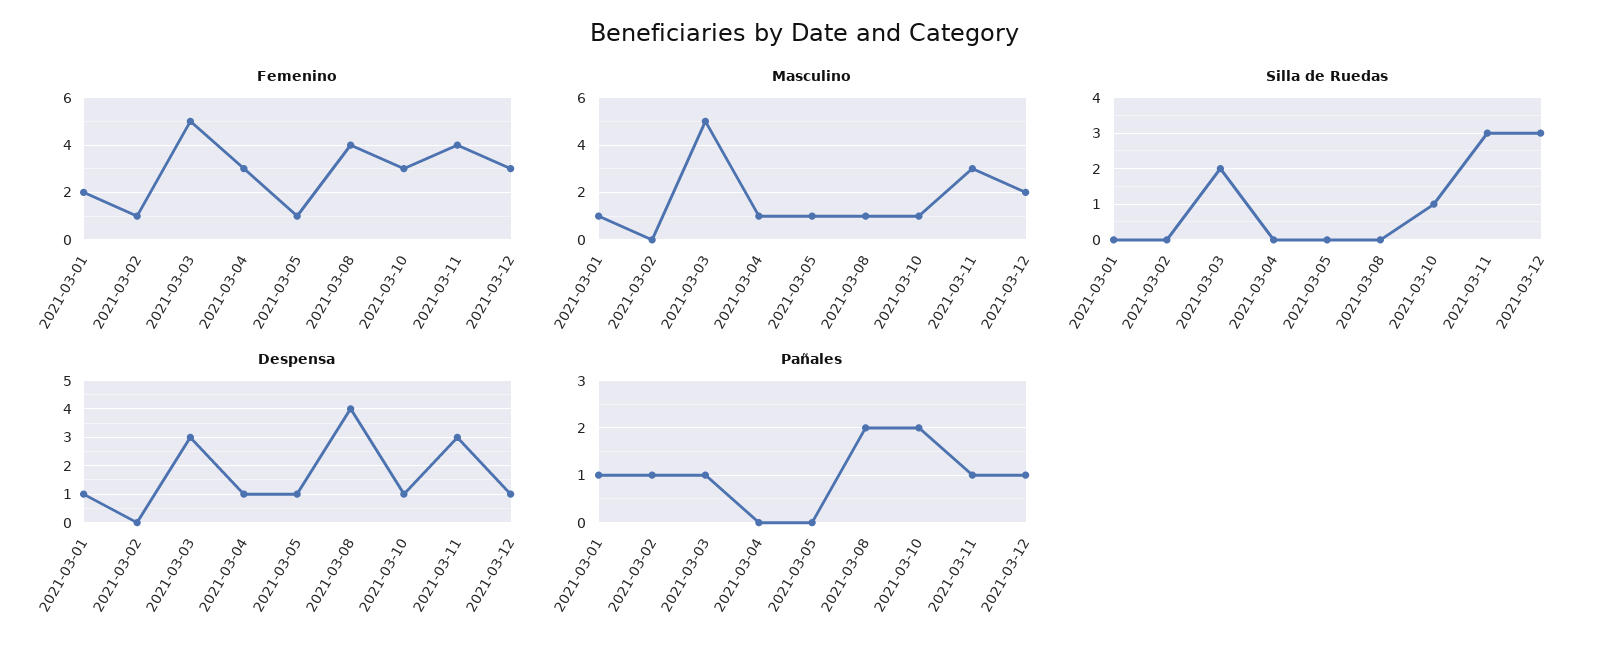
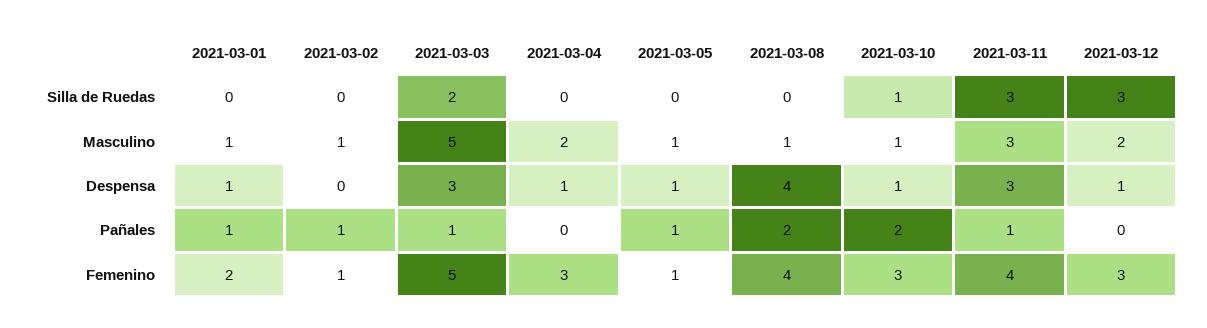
  {
    "Femenino": {
      "2021-03-01": 2,
      "2021-03-02": 1,
      "2021-03-03": 5,
      "2021-03-04": 3,
      "2021-03-05": 1,
      "2021-03-08": 4,
      "2021-03-10": 3,
      "2021-03-11": 4,
      "2021-03-12": 3
    },
    "Masculino": {
      "2021-03-01": 1,
-     "2021-03-02": 0,
+     "2021-03-02": 1,
      "2021-03-03": 5,
-     "2021-03-04": 1,
+     "2021-03-04": 2,
      "2021-03-05": 1,
      "2021-03-08": 1,
      "2021-03-10": 1,
      "2021-03-11": 3,
      "2021-03-12": 2
    },
    "Silla de Ruedas": {
      "2021-03-01": 0,
      "2021-03-02": 0,
      "2021-03-03": 2,
      "2021-03-04": 0,
      "2021-03-05": 0,
      "2021-03-08": 0,
      "2021-03-10": 1,
      "2021-03-11": 3,
      "2021-03-12": 3
    },
    "Despensa": {
      "2021-03-01": 1,
      "2021-03-02": 0,
      "2021-03-03": 3,
      "2021-03-04": 1,
      "2021-03-05": 1,
      "2021-03-08": 4,
      "2021-03-10": 1,
      "2021-03-11": 3,
      "2021-03-12": 1
    },
    "Pañales": {
      "2021-03-01": 1,
      "2021-03-02": 1,
      "2021-03-03": 1,
      "2021-03-04": 0,
-     "2021-03-05": 0,
+     "2021-03-05": 1,
      "2021-03-08": 2,
      "2021-03-10": 2,
      "2021-03-11": 1,
-     "2021-03-12": 1
+     "2021-03-12": 0
    }
  }

